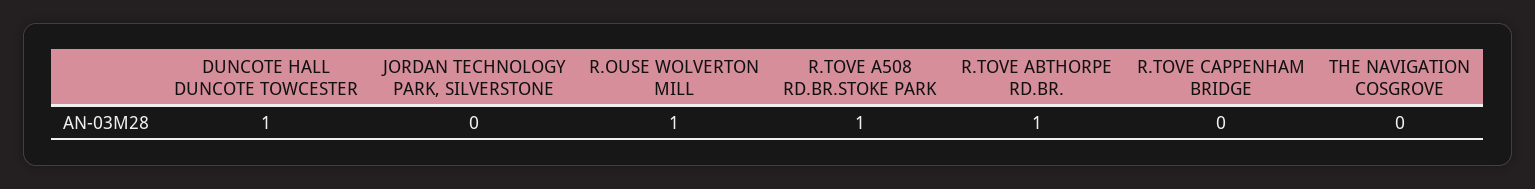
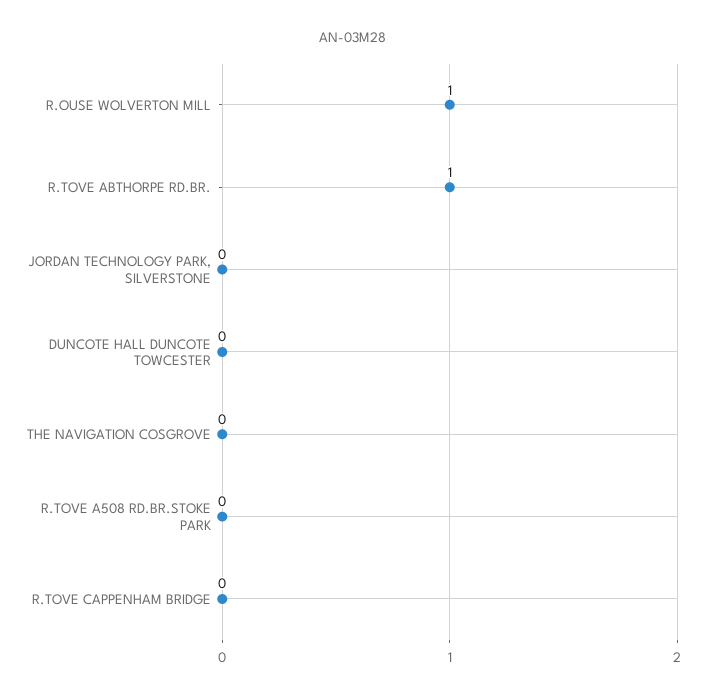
  {
-   "DUNCOTE HALL DUNCOTE TOWCESTER": 1,
+   "DUNCOTE HALL DUNCOTE TOWCESTER": 0,
    "JORDAN TECHNOLOGY PARK, SILVERSTONE": 0,
    "R.OUSE WOLVERTON MILL": 1,
-   "R.TOVE A508 RD.BR.STOKE PARK": 1,
+   "R.TOVE A508 RD.BR.STOKE PARK": 0,
    "R.TOVE ABTHORPE RD.BR.": 1,
    "R.TOVE CAPPENHAM BRIDGE": 0,
    "THE NAVIGATION COSGROVE": 0
  }

